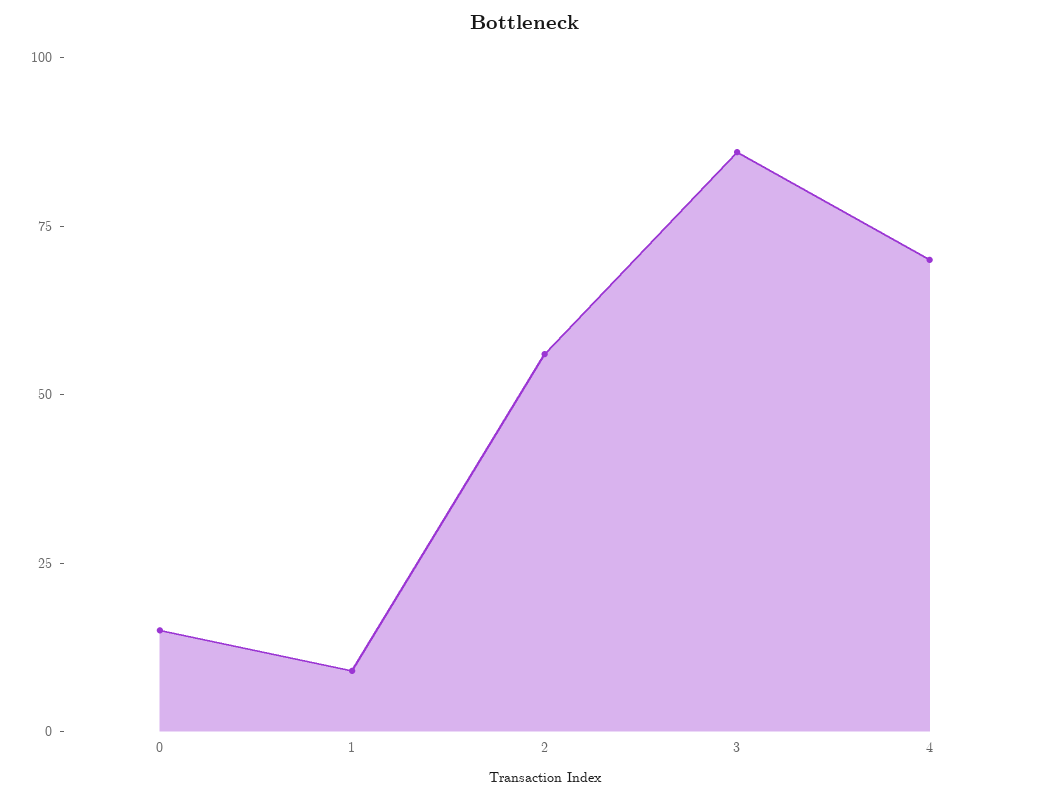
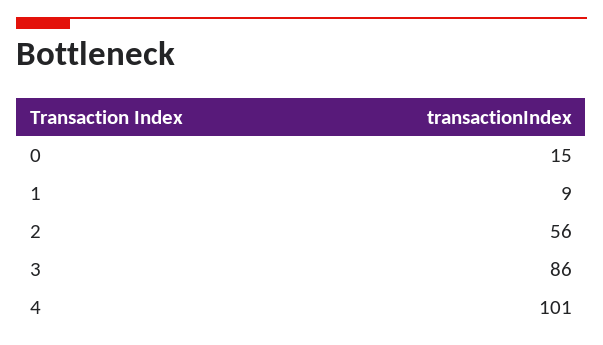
  {
    "0": 15,
    "1": 9,
    "2": 56,
    "3": 86,
-   "4": 70
+   "4": 101
  }

